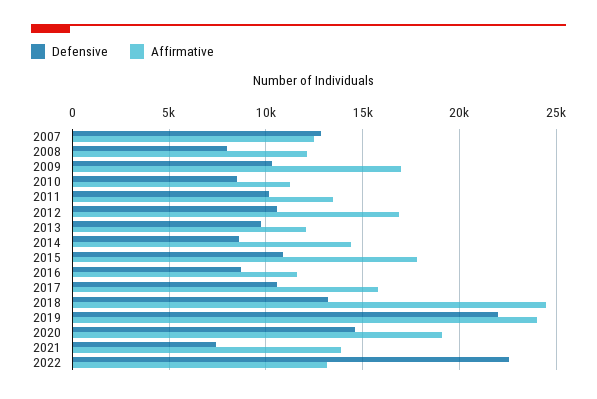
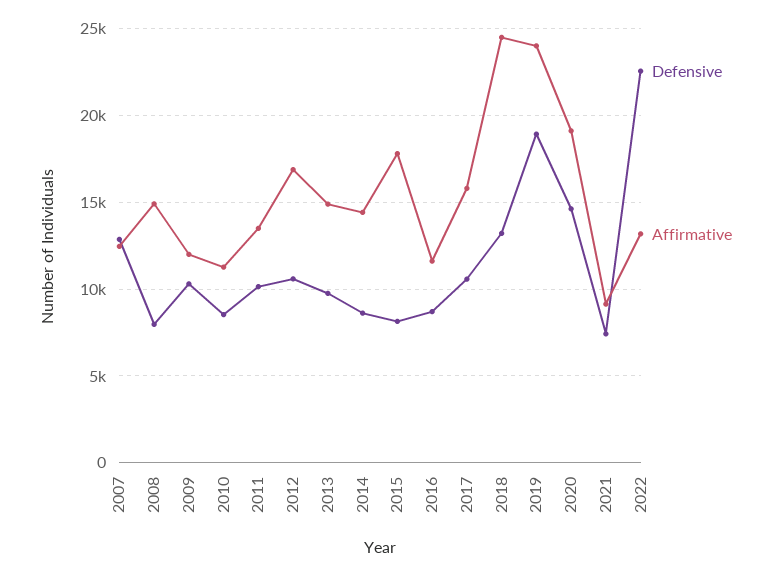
  {
    "Defensive": {
      "2007": 13000,
      "2008": 8000,
      "2009": 10500,
      "2010": 8500,
      "2011": 10000,
      "2012": 10500,
      "2013": 10000,
      "2014": 8500,
-     "2015": 11000,
+     "2015": 8000,
      "2016": 8500,
      "2017": 10500,
      "2018": 13000,
-     "2019": 22000,
+     "2019": 19000,
      "2020": 14500,
      "2021": 7500,
      "2022": 22500
    },
    "Affirmative": {
      "2007": 12500,
-     "2008": 12000,
+     "2008": 15000,
-     "2009": 17000,
+     "2009": 12000,
      "2010": 11500,
      "2011": 13500,
      "2012": 17000,
-     "2013": 12000,
+     "2013": 15000,
      "2014": 14500,
      "2015": 18000,
      "2016": 11500,
      "2017": 16000,
      "2018": 24500,
      "2019": 24000,
      "2020": 19000,
-     "2021": 14000,
+     "2021": 9000,
      "2022": 13000
    }
  }

